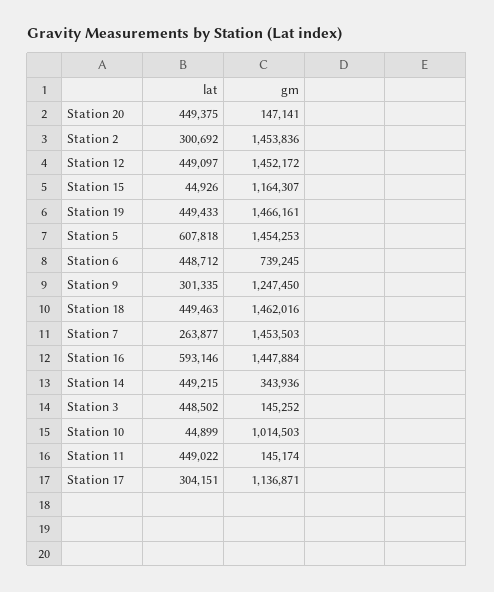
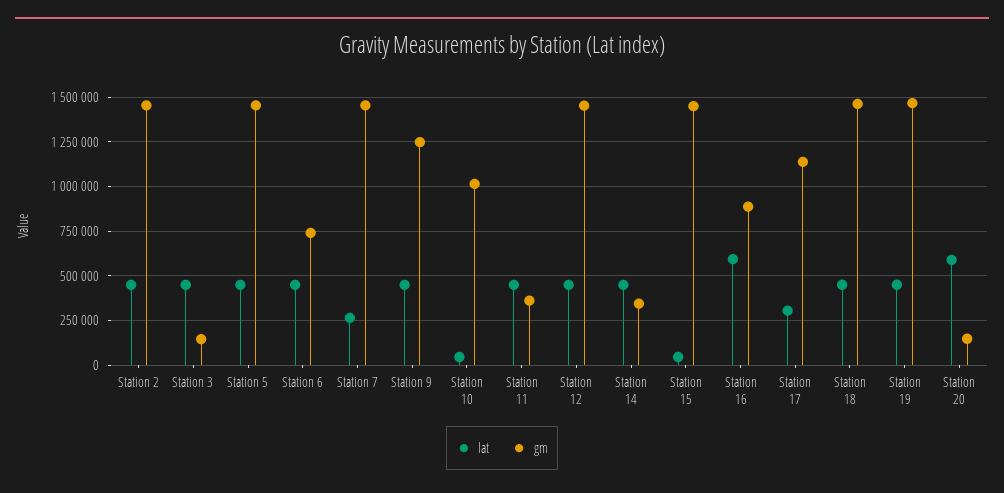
  {
    "lat": {
-     "Station 20": 449375,
+     "Station 20": 600000,
-     "Station 2": 300692,
+     "Station 2": 450000,
      "Station 12": 449097,
      "Station 15": 44926,
      "Station 19": 449433,
-     "Station 5": 607818,
+     "Station 5": 450000,
      "Station 6": 448712,
-     "Station 9": 301335,
+     "Station 9": 450000,
      "Station 18": 449463,
      "Station 7": 263877,
      "Station 16": 593146,
      "Station 14": 449215,
      "Station 3": 448502,
      "Station 10": 44899,
      "Station 11": 449022,
      "Station 17": 304151
    },
    "gm": {
      "Station 20": 147141,
      "Station 2": 1453836,
      "Station 12": 1452172,
-     "Station 15": 1164307,
+     "Station 15": 1450000,
      "Station 19": 1466161,
      "Station 5": 1454253,
      "Station 6": 739245,
      "Station 9": 1247450,
      "Station 18": 1462016,
      "Station 7": 1453503,
-     "Station 16": 1447884,
+     "Station 16": 900000,
      "Station 14": 343936,
      "Station 3": 145252,
      "Station 10": 1014503,
-     "Station 11": 145174,
+     "Station 11": 350000,
      "Station 17": 1136871
    }
  }

